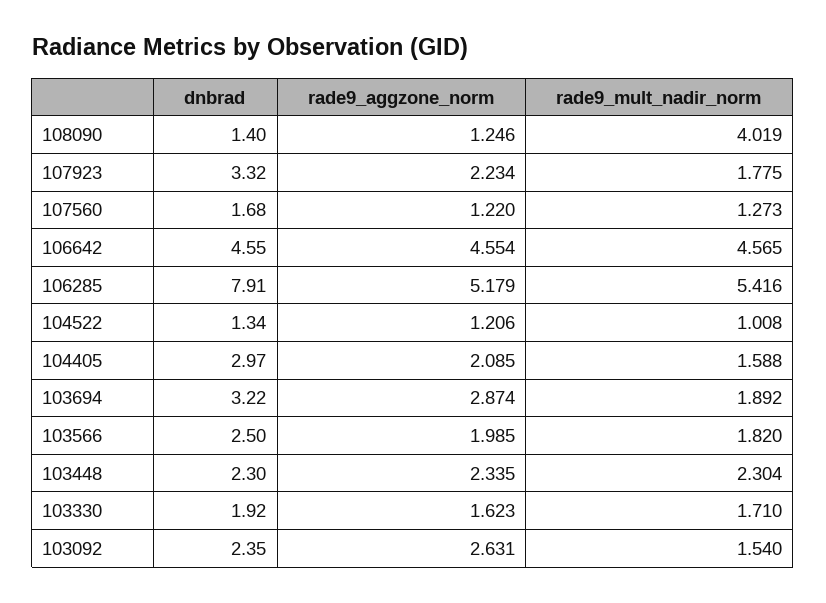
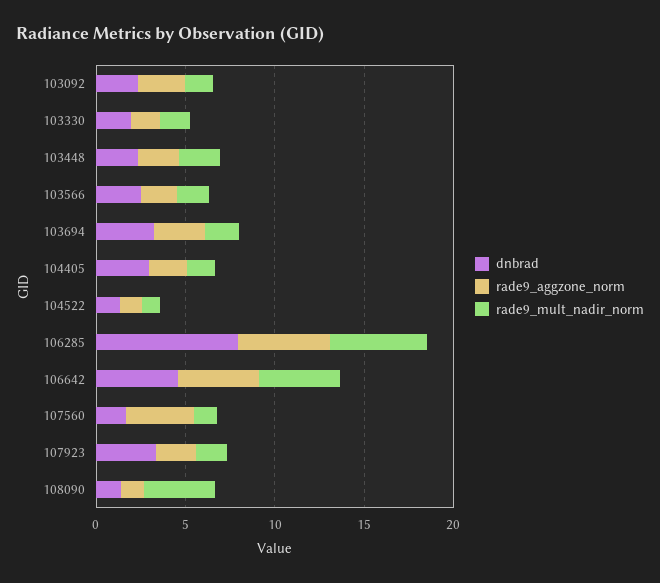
  {
    "dnbrad": {
      "108090": 1.4,
      "107923": 3.32,
      "107560": 1.68,
      "106642": 4.55,
      "106285": 7.91,
      "104522": 1.34,
      "104405": 2.97,
      "103694": 3.22,
      "103566": 2.5,
      "103448": 2.3,
      "103330": 1.92,
      "103092": 2.35
    },
    "rade9_aggzone_norm": {
      "108090": 1.246,
      "107923": 2.234,
-     "107560": 1.22,
+     "107560": 4,
      "106642": 4.554,
      "106285": 5.179,
      "104522": 1.206,
      "104405": 2.085,
      "103694": 2.874,
      "103566": 1.985,
      "103448": 2.335,
      "103330": 1.623,
      "103092": 2.631
    },
    "rade9_mult_nadir_norm": {
      "108090": 4.019,
      "107923": 1.775,
      "107560": 1.273,
      "106642": 4.565,
      "106285": 5.416,
      "104522": 1.008,
      "104405": 1.588,
      "103694": 1.892,
      "103566": 1.82,
      "103448": 2.304,
      "103330": 1.71,
      "103092": 1.54
    }
  }

